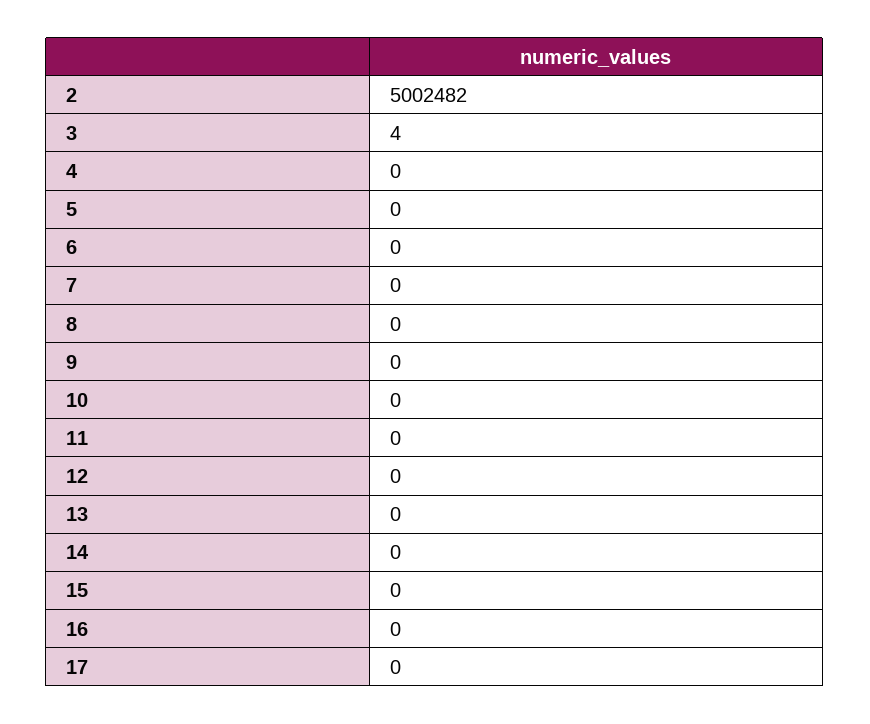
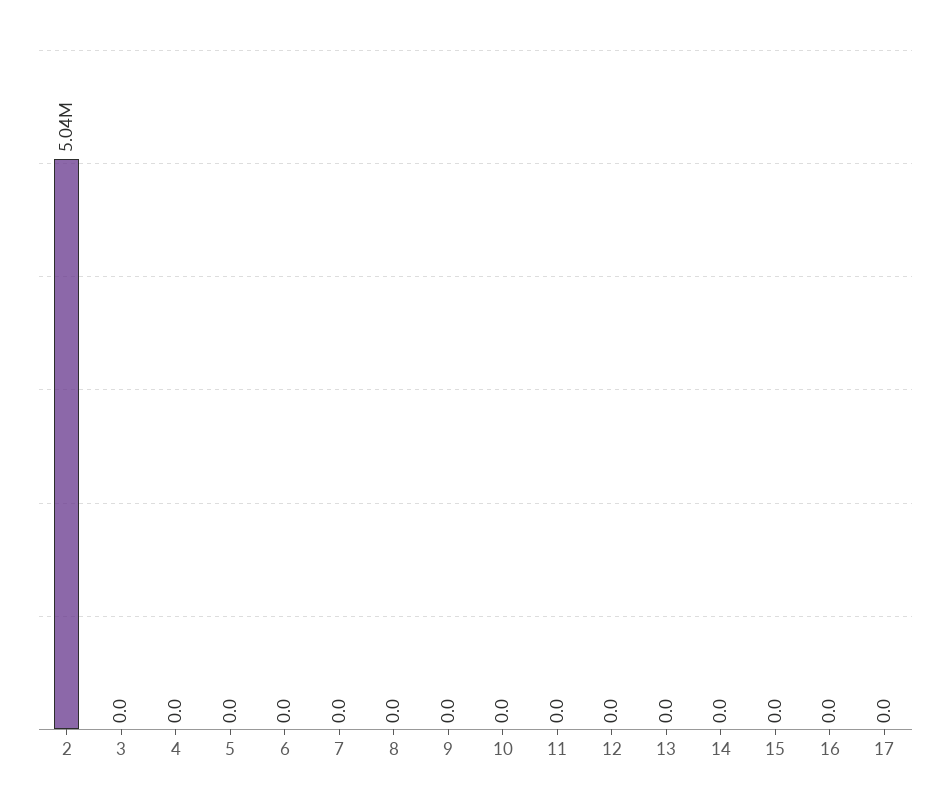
  {
-   "2": 5002482,
+   "2": 5040000,
-   "3": 4,
+   "3": 0,
    "4": 0,
    "5": 0,
    "6": 0,
    "7": 0,
    "8": 0,
    "9": 0,
    "10": 0,
    "11": 0,
    "12": 0,
    "13": 0,
    "14": 0,
    "15": 0,
    "16": 0,
    "17": 0
  }

